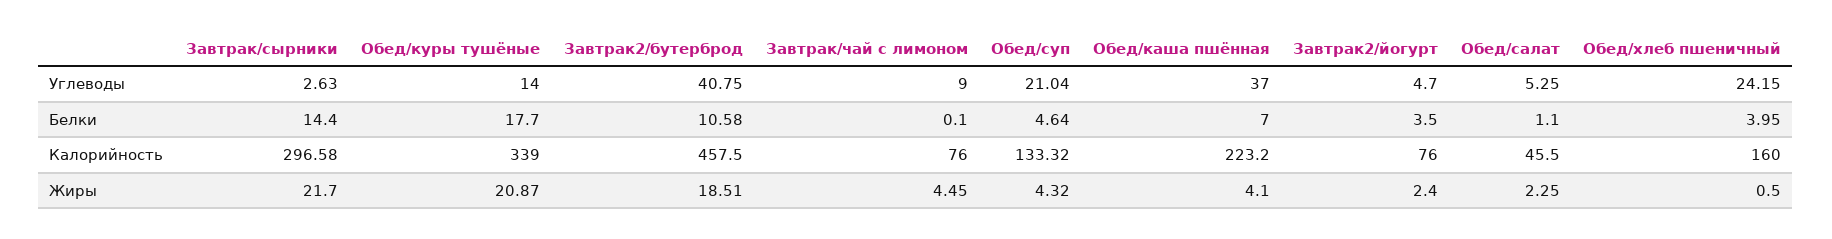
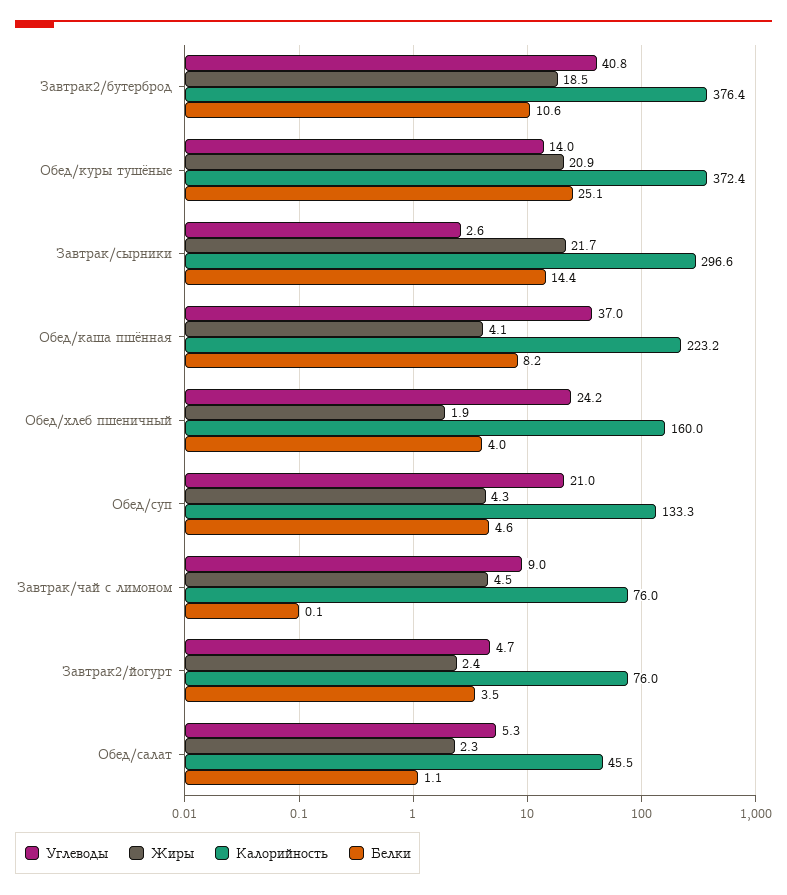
  {
    "Углеводы": {
      "Завтрак/сырники": 2.63,
      "Обед/куры тушёные": 14,
      "Завтрак2/бутерброд": 40.75,
      "Завтрак/чай с лимоном": 9,
      "Обед/суп": 21.04,
      "Обед/каша пшённая": 37,
      "Завтрак2/йогурт": 4.7,
      "Обед/салат": 5.25,
      "Обед/хлеб пшеничный": 24.15
    },
    "Белки": {
      "Завтрак/сырники": 14.4,
-     "Обед/куры тушёные": 17.7,
+     "Обед/куры тушёные": 25.1,
      "Завтрак2/бутерброд": 10.58,
      "Завтрак/чай с лимоном": 0.1,
      "Обед/суп": 4.64,
-     "Обед/каша пшённая": 7,
+     "Обед/каша пшённая": 8.2,
      "Завтрак2/йогурт": 3.5,
      "Обед/салат": 1.1,
      "Обед/хлеб пшеничный": 3.95
    },
    "Калорийность": {
      "Завтрак/сырники": 296.58,
-     "Обед/куры тушёные": 339,
+     "Обед/куры тушёные": 372.4,
-     "Завтрак2/бутерброд": 457.5,
+     "Завтрак2/бутерброд": 376.4,
      "Завтрак/чай с лимоном": 76,
      "Обед/суп": 133.32,
      "Обед/каша пшённая": 223.2,
      "Завтрак2/йогурт": 76,
      "Обед/салат": 45.5,
      "Обед/хлеб пшеничный": 160
    },
    "Жиры": {
      "Завтрак/сырники": 21.7,
      "Обед/куры тушёные": 20.87,
      "Завтрак2/бутерброд": 18.51,
      "Завтрак/чай с лимоном": 4.45,
      "Обед/суп": 4.32,
      "Обед/каша пшённая": 4.1,
      "Завтрак2/йогурт": 2.4,
      "Обед/салат": 2.25,
-     "Обед/хлеб пшеничный": 0.5
+     "Обед/хлеб пшеничный": 1.9
    }
  }

